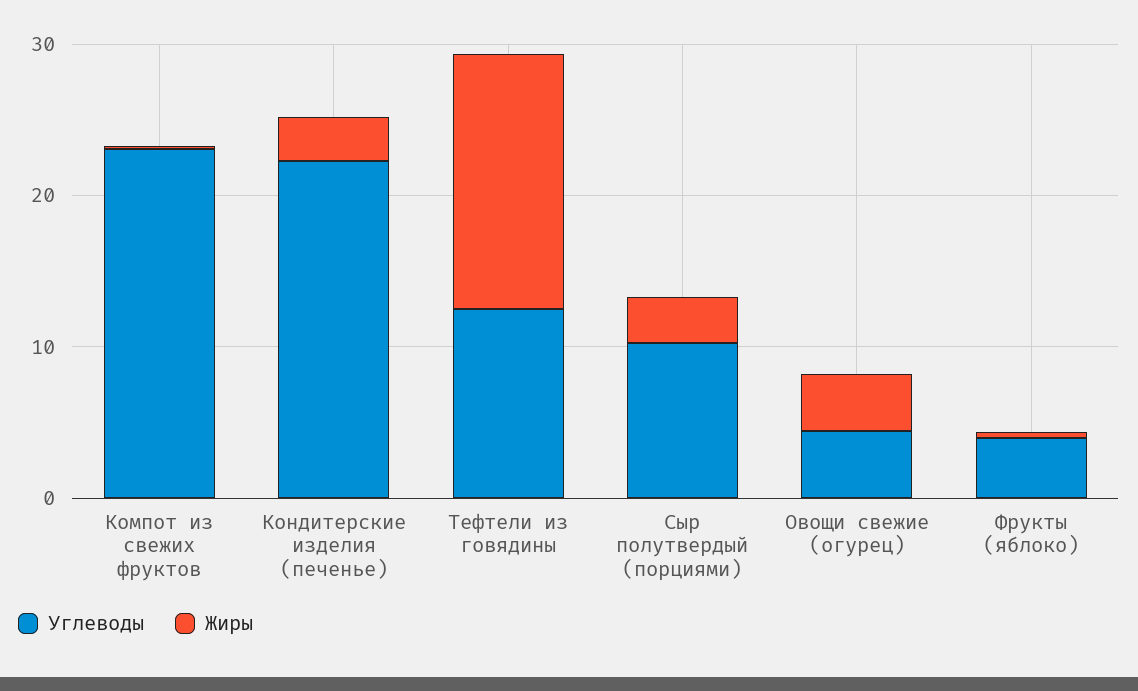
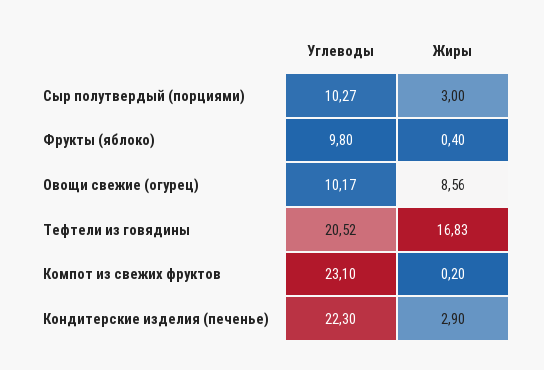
  {
    "Углеводы": {
      "Компот из свежих фруктов": 23.1,
      "Кондитерские изделия (печенье)": 22.3,
-     "Тефтели из говядины": 12,
+     "Тефтели из говядины": 20.52,
      "Сыр полутвердый (порциями)": 10.27,
-     "Овощи свежие (огурец)": 4,
+     "Овощи свежие (огурец)": 10.17,
-     "Фрукты (яблоко)": 4
+     "Фрукты (яблоко)": 9.8
    },
    "Жиры": {
      "Компот из свежих фруктов": 0.2,
      "Кондитерские изделия (печенье)": 2.9,
      "Тефтели из говядины": 16.83,
      "Сыр полутвердый (порциями)": 3,
-     "Овощи свежие (огурец)": 4,
+     "Овощи свежие (огурец)": 8.56,
      "Фрукты (яблоко)": 0.4
    }
  }

